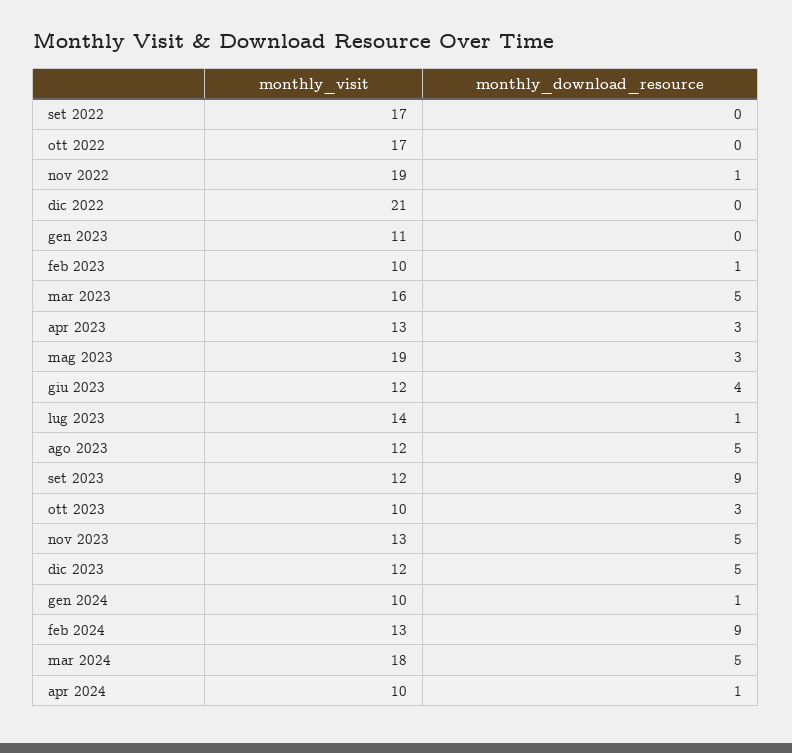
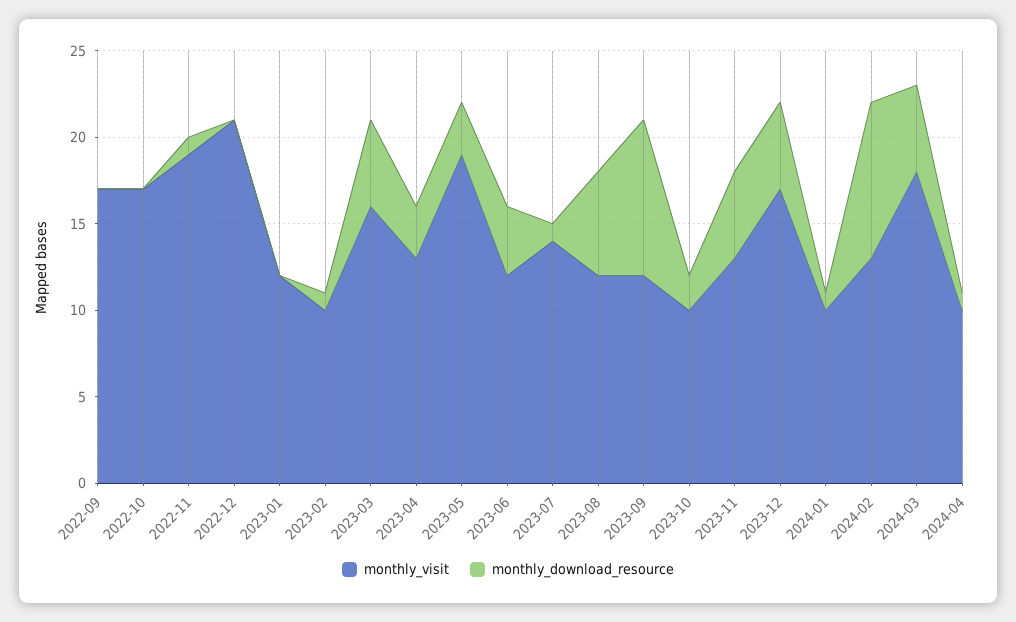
  {
    "monthly_visit": {
      "set 2022": 17,
      "ott 2022": 17,
      "nov 2022": 19,
      "dic 2022": 21,
-     "gen 2023": 11,
+     "gen 2023": 12,
      "feb 2023": 10,
      "mar 2023": 16,
      "apr 2023": 13,
      "mag 2023": 19,
      "giu 2023": 12,
      "lug 2023": 14,
      "ago 2023": 12,
      "set 2023": 12,
      "ott 2023": 10,
      "nov 2023": 13,
-     "dic 2023": 12,
+     "dic 2023": 17,
      "gen 2024": 10,
      "feb 2024": 13,
      "mar 2024": 18,
      "apr 2024": 10
    },
    "monthly_download_resource": {
      "set 2022": 0,
      "ott 2022": 0,
      "nov 2022": 1,
      "dic 2022": 0,
      "gen 2023": 0,
      "feb 2023": 1,
      "mar 2023": 5,
      "apr 2023": 3,
      "mag 2023": 3,
      "giu 2023": 4,
      "lug 2023": 1,
-     "ago 2023": 5,
+     "ago 2023": 6,
      "set 2023": 9,
-     "ott 2023": 3,
+     "ott 2023": 2,
      "nov 2023": 5,
      "dic 2023": 5,
      "gen 2024": 1,
      "feb 2024": 9,
      "mar 2024": 5,
      "apr 2024": 1
    }
  }

